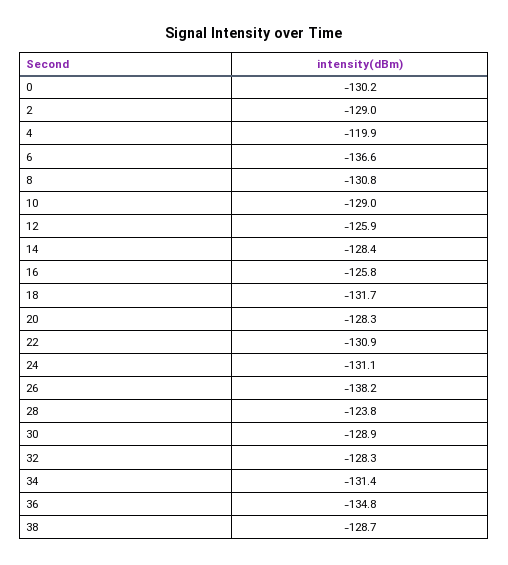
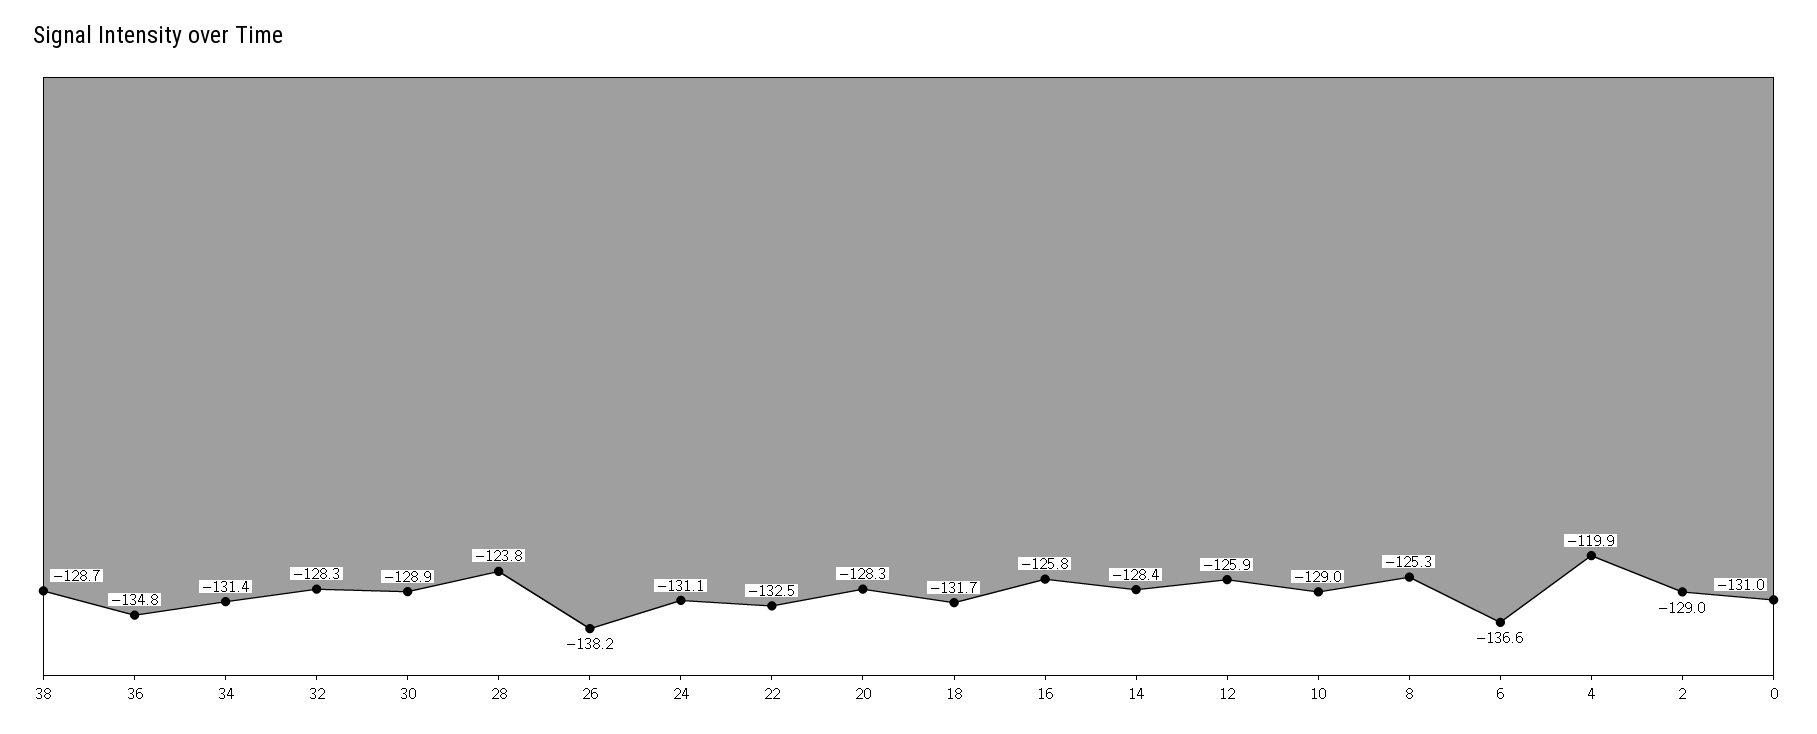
  {
-   "0": -130.2,
+   "0": -131,
    "2": -129,
    "4": -119.9,
    "6": -136.6,
-   "8": -130.8,
+   "8": -125.3,
    "10": -129,
    "12": -125.9,
    "14": -128.4,
    "16": -125.8,
    "18": -131.7,
    "20": -128.3,
-   "22": -130.9,
+   "22": -132.5,
    "24": -131.1,
    "26": -138.2,
    "28": -123.8,
    "30": -128.9,
    "32": -128.3,
    "34": -131.4,
    "36": -134.8,
    "38": -128.7
  }

